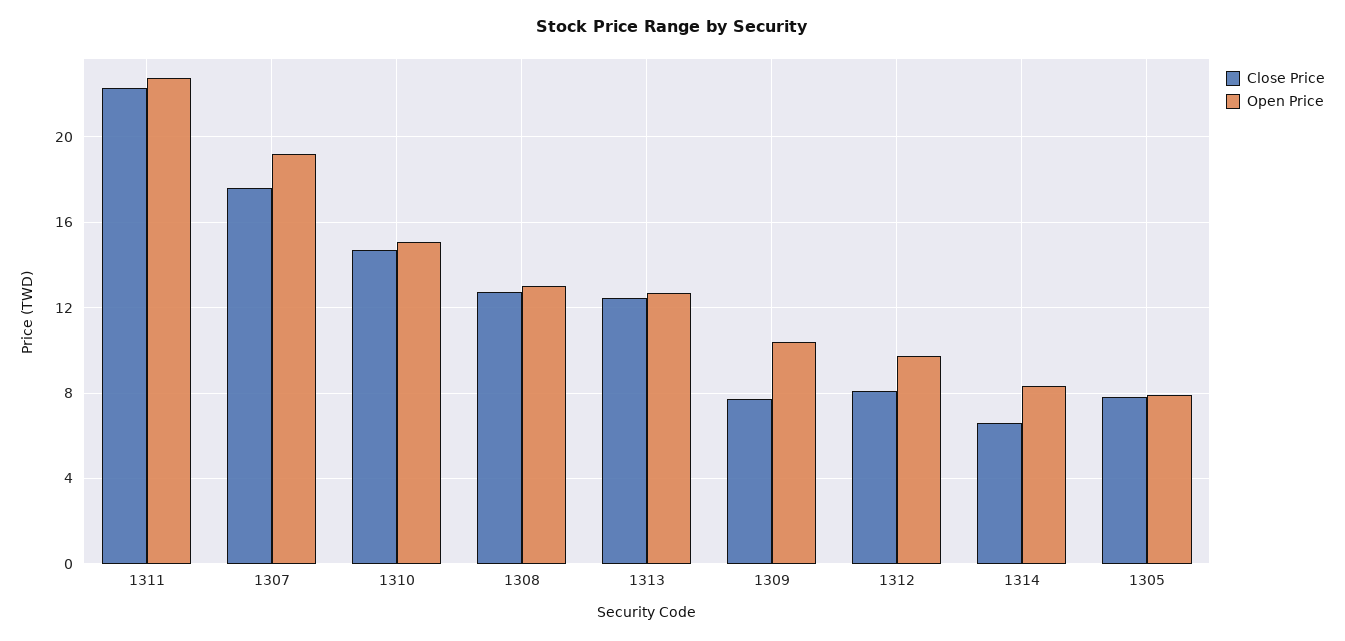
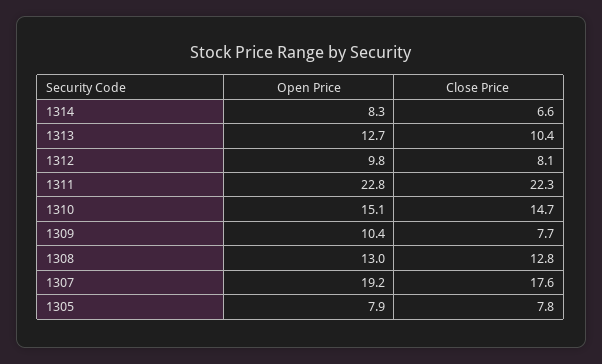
  {
    "Close Price": {
      "1311": 22.3,
      "1307": 17.6,
      "1310": 14.7,
      "1308": 12.8,
-     "1313": 12.5,
+     "1313": 10.4,
      "1309": 7.7,
      "1312": 8.1,
      "1314": 6.6,
      "1305": 7.8
    },
    "Open Price": {
      "1311": 22.8,
      "1307": 19.2,
      "1310": 15.1,
      "1308": 13,
      "1313": 12.7,
      "1309": 10.4,
      "1312": 9.8,
      "1314": 8.3,
      "1305": 7.9
    }
  }

